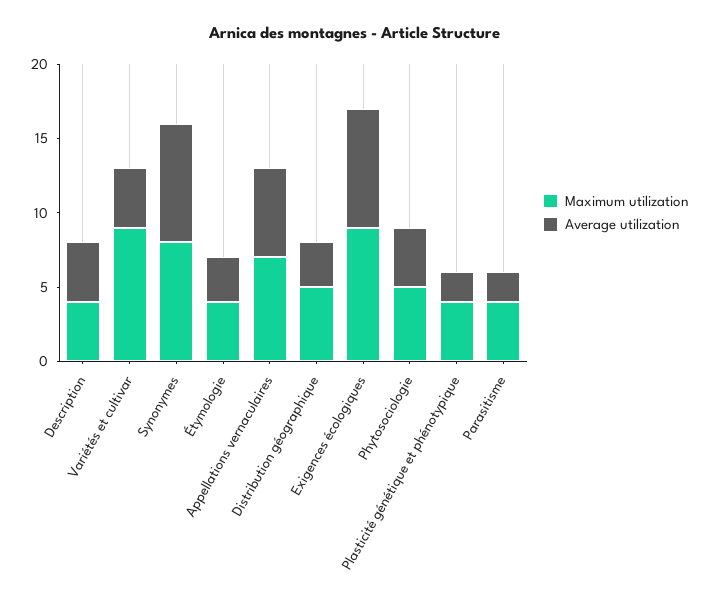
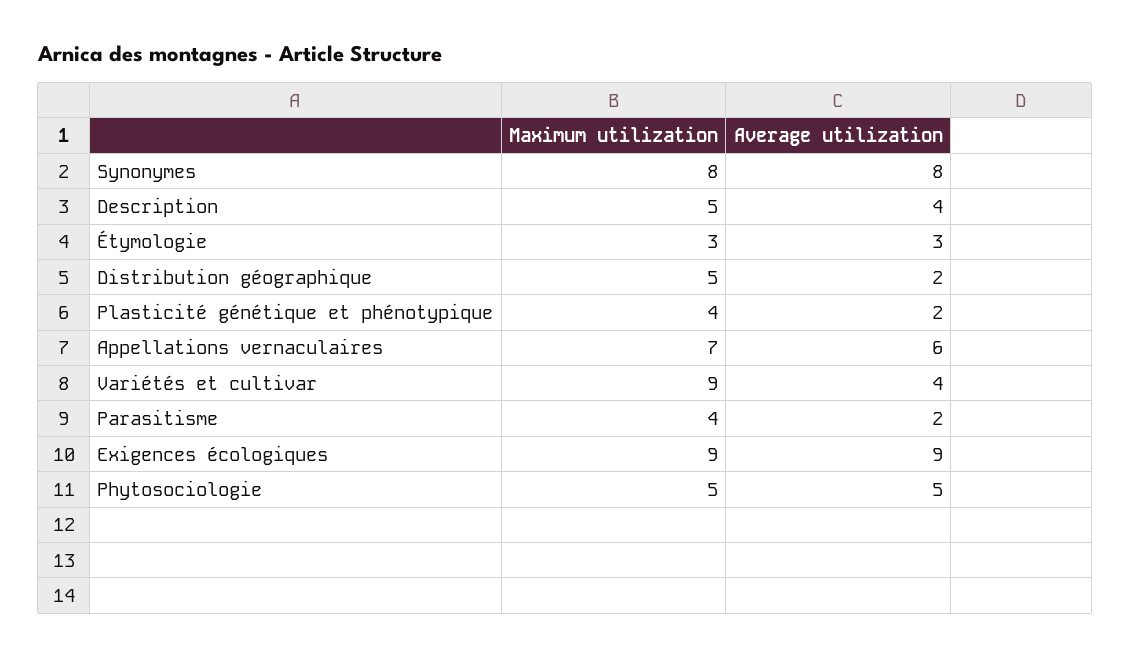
  {
    "Maximum utilization": {
-     "Description": 4,
+     "Description": 5,
      "Variétés et cultivar": 9,
      "Synonymes": 8,
-     "Étymologie": 4,
+     "Étymologie": 3,
      "Appellations vernaculaires": 7,
      "Distribution géographique": 5,
      "Exigences écologiques": 9,
      "Phytosociologie": 5,
      "Plasticité génétique et phénotypique": 4,
      "Parasitisme": 4
    },
    "Average utilization": {
      "Description": 4,
      "Variétés et cultivar": 4,
      "Synonymes": 8,
      "Étymologie": 3,
      "Appellations vernaculaires": 6,
-     "Distribution géographique": 3,
+     "Distribution géographique": 2,
-     "Exigences écologiques": 8,
+     "Exigences écologiques": 9,
-     "Phytosociologie": 4,
+     "Phytosociologie": 5,
      "Plasticité génétique et phénotypique": 2,
      "Parasitisme": 2
    }
  }

